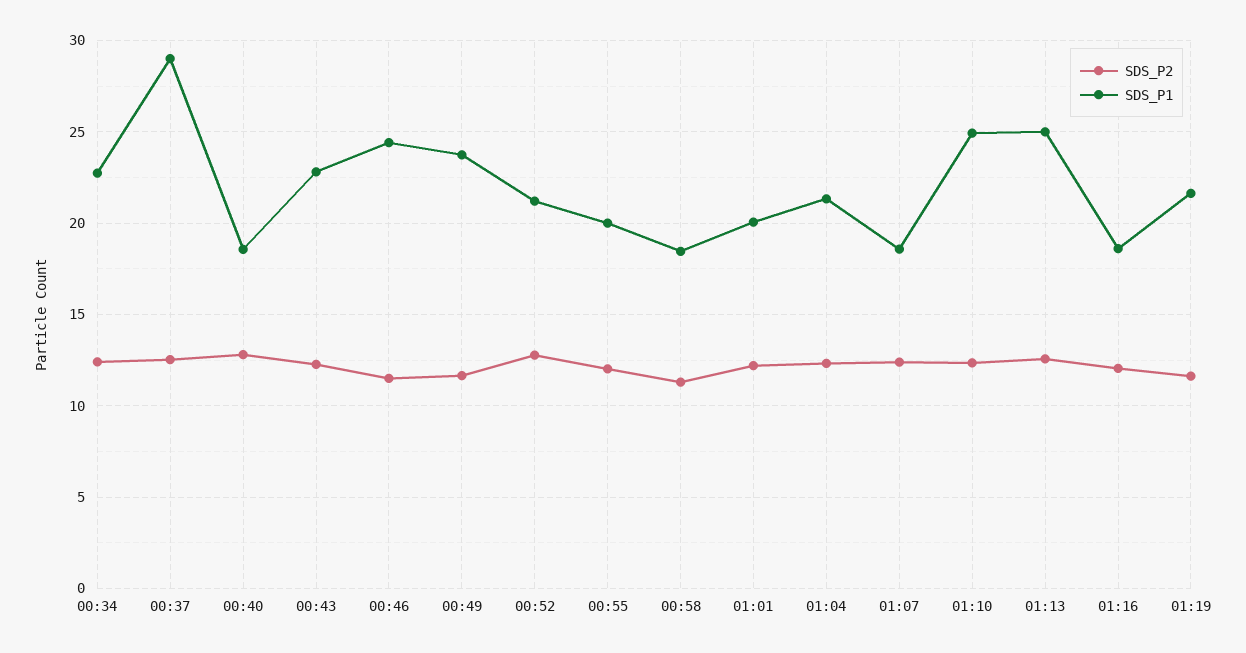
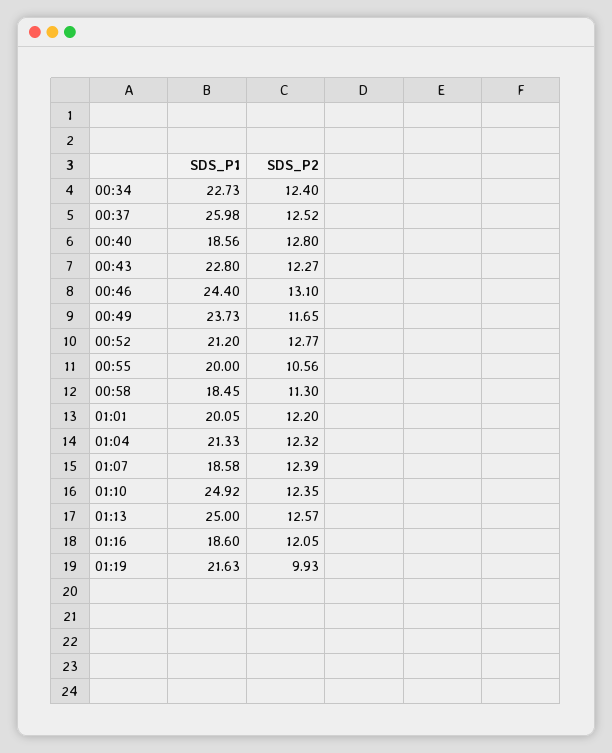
  {
    "SDS_P2": {
      "00:34": 12.4,
      "00:37": 12.52,
      "00:40": 12.8,
      "00:43": 12.27,
-     "00:46": 11.5,
+     "00:46": 13.1,
      "00:49": 11.65,
      "00:52": 12.77,
-     "00:55": 12,
+     "00:55": 10.56,
      "00:58": 11.3,
      "01:01": 12.2,
      "01:04": 12.32,
      "01:07": 12.39,
      "01:10": 12.35,
      "01:13": 12.57,
      "01:16": 12.05,
-     "01:19": 11.5
+     "01:19": 9.93
    },
    "SDS_P1": {
      "00:34": 22.73,
-     "00:37": 29,
+     "00:37": 25.98,
      "00:40": 18.56,
      "00:43": 22.8,
      "00:46": 24.4,
      "00:49": 23.73,
      "00:52": 21.2,
      "00:55": 20,
      "00:58": 18.45,
      "01:01": 20.05,
      "01:04": 21.33,
      "01:07": 18.58,
      "01:10": 24.92,
      "01:13": 25,
      "01:16": 18.6,
      "01:19": 21.63
    }
  }

